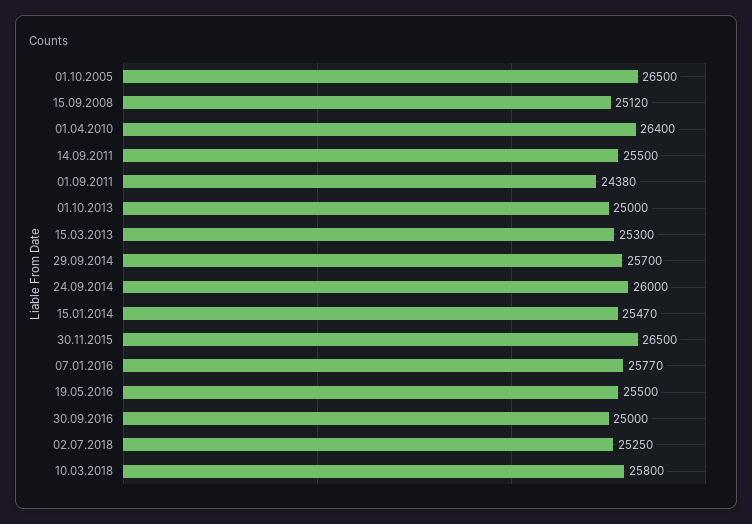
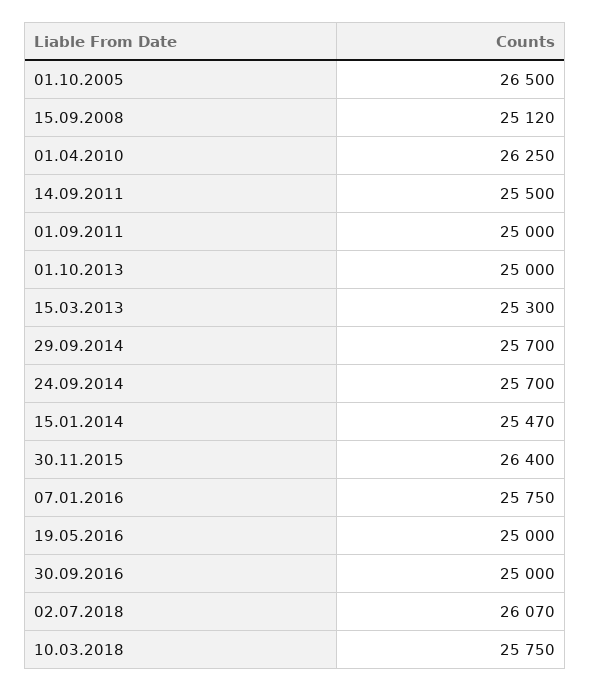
  {
    "01.10.2005": 26500,
    "15.09.2008": 25120,
-   "01.04.2010": 26400,
+   "01.04.2010": 26250,
    "14.09.2011": 25500,
-   "01.09.2011": 24380,
+   "01.09.2011": 25000,
    "01.10.2013": 25000,
    "15.03.2013": 25300,
    "29.09.2014": 25700,
-   "24.09.2014": 26000,
+   "24.09.2014": 25700,
    "15.01.2014": 25470,
-   "30.11.2015": 26500,
+   "30.11.2015": 26400,
-   "07.01.2016": 25770,
+   "07.01.2016": 25750,
-   "19.05.2016": 25500,
+   "19.05.2016": 25000,
    "30.09.2016": 25000,
-   "02.07.2018": 25250,
+   "02.07.2018": 26070,
-   "10.03.2018": 25800
+   "10.03.2018": 25750
  }

